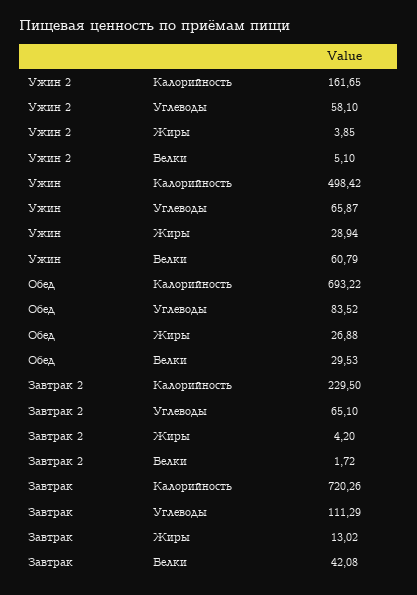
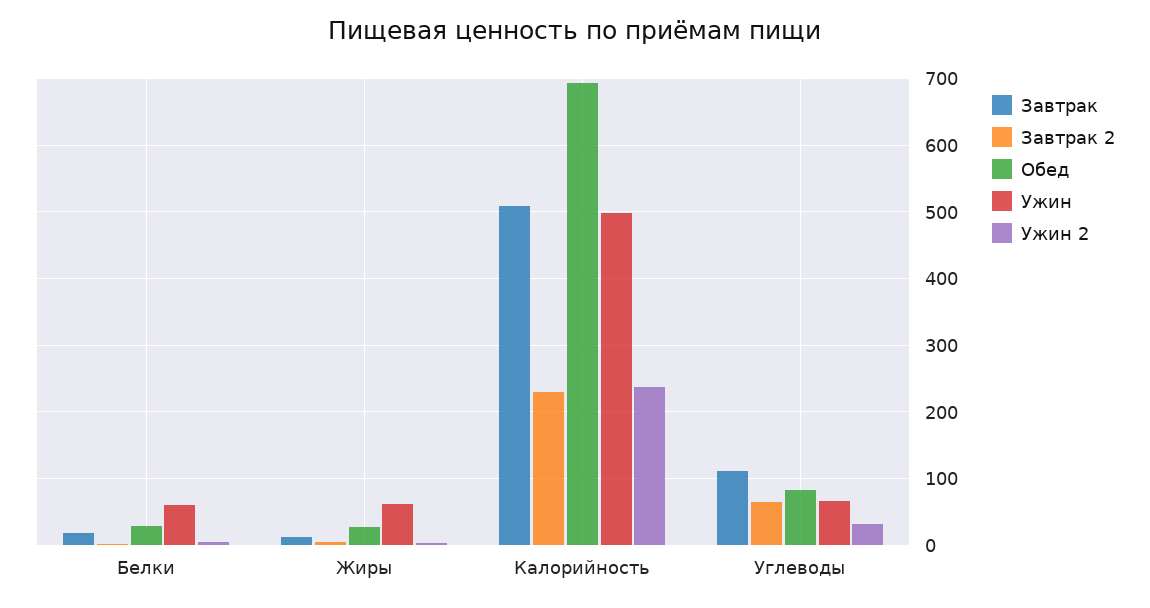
  {
    "Ужин 2": {
-     "Калорийность": 161.65,
+     "Калорийность": 240,
-     "Углеводы": 58.1,
+     "Углеводы": 30,
      "Жиры": 3.85,
      "Белки": 5.1
    },
    "Ужин": {
      "Калорийность": 498.42,
      "Углеводы": 65.87,
-     "Жиры": 28.94,
+     "Жиры": 60,
      "Белки": 60.79
    },
    "Обед": {
      "Калорийность": 693.22,
      "Углеводы": 83.52,
      "Жиры": 26.88,
      "Белки": 29.53
    },
    "Завтрак 2": {
      "Калорийность": 229.5,
      "Углеводы": 65.1,
      "Жиры": 4.2,
      "Белки": 1.72
    },
    "Завтрак": {
-     "Калорийность": 720.26,
+     "Калорийность": 510,
      "Углеводы": 111.29,
      "Жиры": 13.02,
-     "Белки": 42.08
+     "Белки": 20
    }
  }

